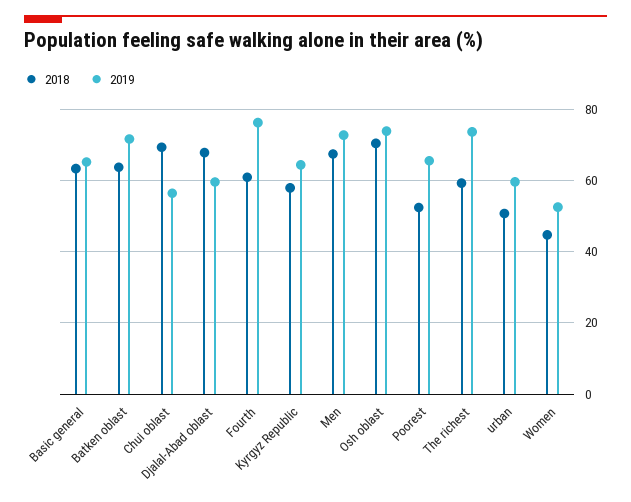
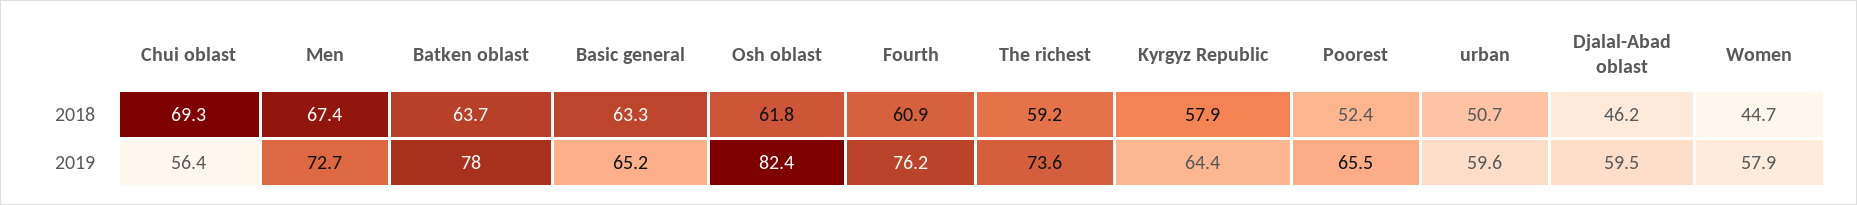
  {
    "2018": {
      "Basic general": 63.3,
      "Batken oblast": 63.7,
      "Chui oblast": 69.3,
-     "Djalal-Abad oblast": 68,
+     "Djalal-Abad oblast": 46.2,
      "Fourth": 60.9,
      "Kyrgyz Republic": 57.9,
      "Men": 67.4,
-     "Osh oblast": 70,
+     "Osh oblast": 61.8,
      "Poorest": 52.4,
      "The richest": 59.2,
      "urban": 50.7,
      "Women": 44.7
    },
    "2019": {
      "Basic general": 65.2,
-     "Batken oblast": 72,
+     "Batken oblast": 78,
      "Chui oblast": 56.4,
      "Djalal-Abad oblast": 59.5,
      "Fourth": 76.2,
      "Kyrgyz Republic": 64.4,
      "Men": 72.7,
-     "Osh oblast": 74,
+     "Osh oblast": 82.4,
      "Poorest": 65.5,
      "The richest": 73.6,
      "urban": 59.6,
-     "Women": 52
+     "Women": 57.9
    }
  }

